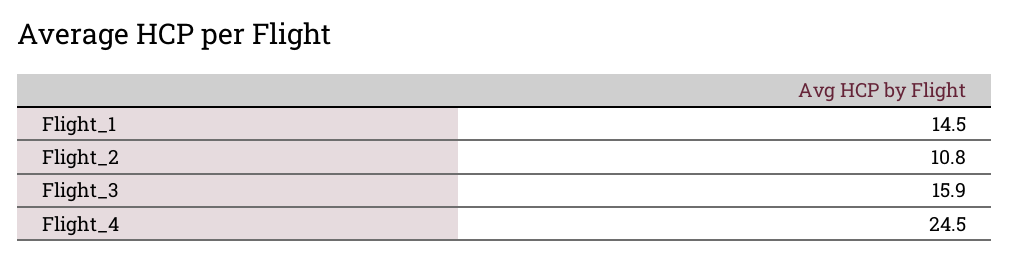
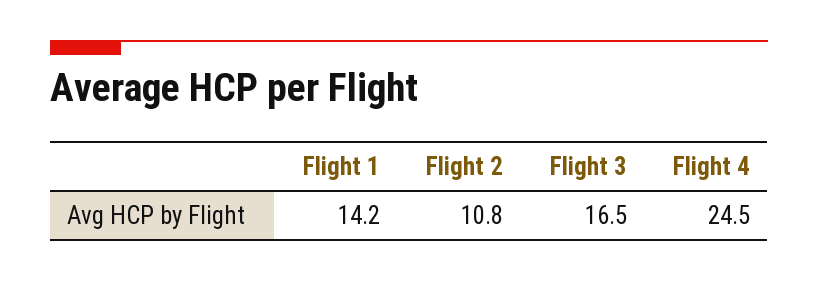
  {
-   "Flight_1": 14.5,
+   "Flight_1": 14.2,
    "Flight_2": 10.8,
-   "Flight_3": 15.9,
+   "Flight_3": 16.5,
    "Flight_4": 24.5
  }

